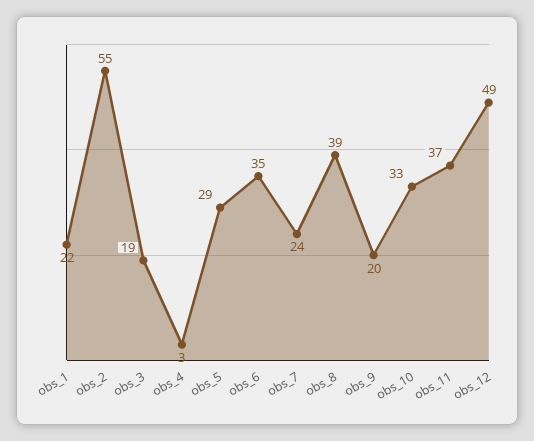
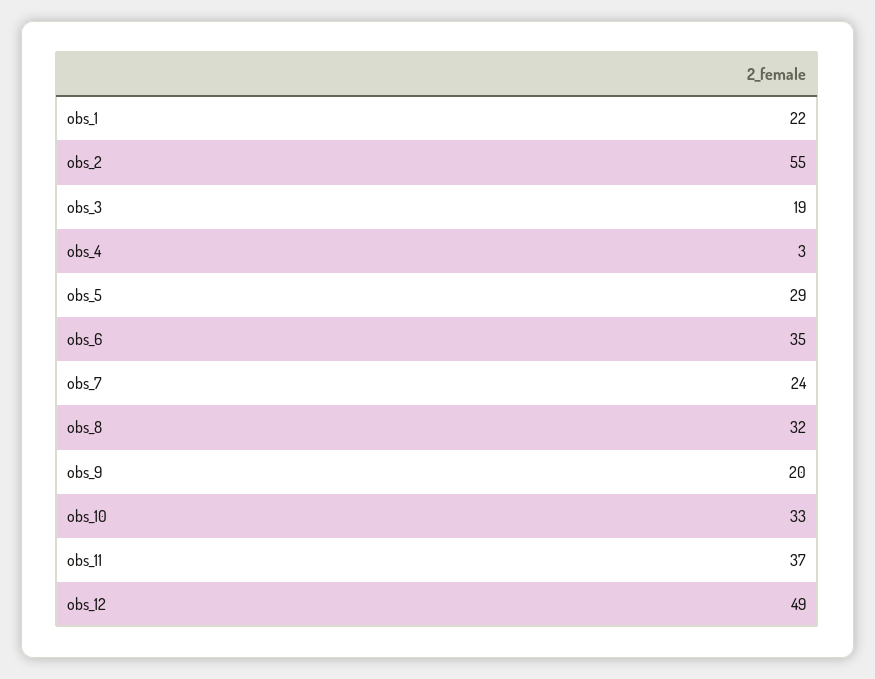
  {
    "obs_1": 22,
    "obs_2": 55,
    "obs_3": 19,
    "obs_4": 3,
    "obs_5": 29,
    "obs_6": 35,
    "obs_7": 24,
-   "obs_8": 39,
+   "obs_8": 32,
    "obs_9": 20,
    "obs_10": 33,
    "obs_11": 37,
    "obs_12": 49
  }

